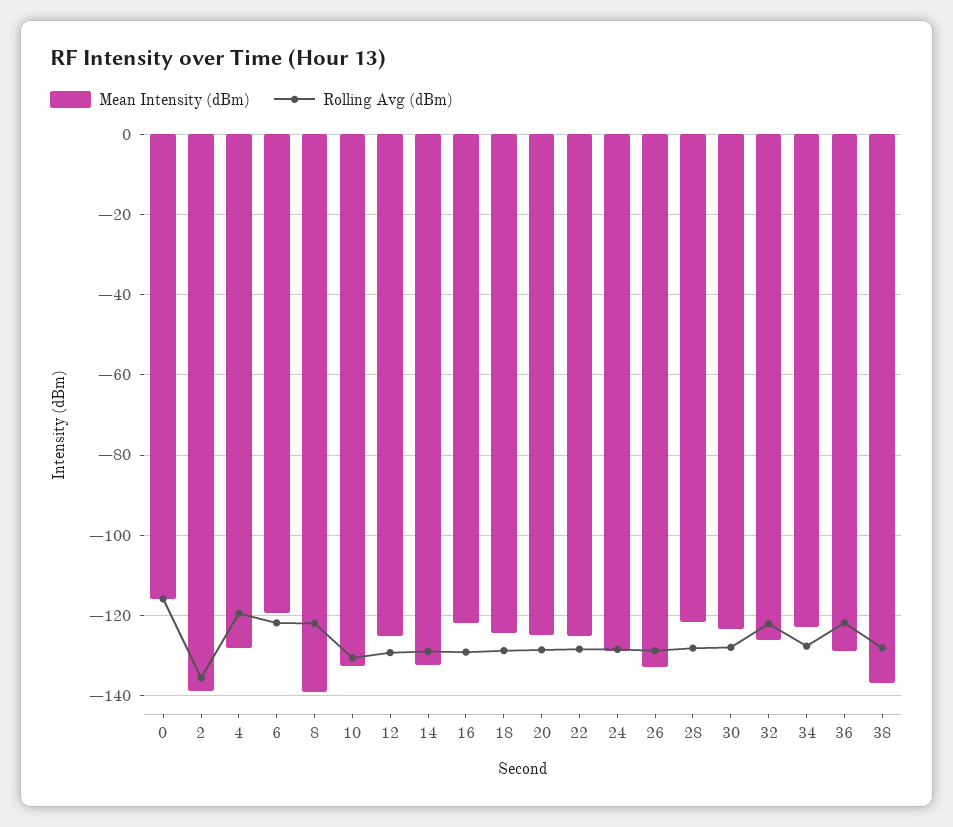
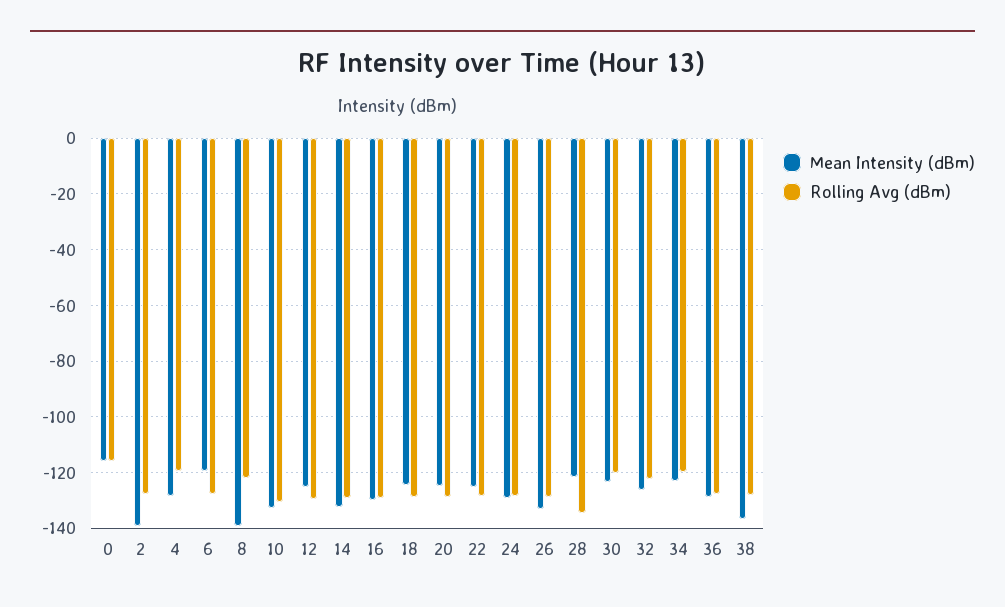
  {
    "Mean Intensity (dBm)": {
      "0": -116,
      "2": -140,
      "4": -128,
      "6": -120,
      "8": -140,
      "10": -132,
      "12": -126,
      "14": -132,
-     "16": -122,
+     "16": -130,
      "18": -124,
      "20": -124,
      "22": -126,
      "24": -130,
      "26": -132,
      "28": -122,
      "30": -124,
      "32": -126,
      "34": -124,
      "36": -128,
      "38": -136
    },
    "Rolling Avg (dBm)": {
      "0": -116,
-     "2": -136,
+     "2": -127.5,
      "4": -120,
-     "6": -122,
+     "6": -127.5,
      "8": -122,
      "10": -130,
      "12": -130,
      "14": -130,
      "16": -130,
      "18": -128,
      "20": -128,
      "22": -128,
      "24": -128,
      "26": -128,
-     "28": -128,
+     "28": -135,
-     "30": -128,
+     "30": -120,
      "32": -122,
-     "34": -128,
+     "34": -120,
-     "36": -122,
+     "36": -127.5,
      "38": -128
    }
  }

